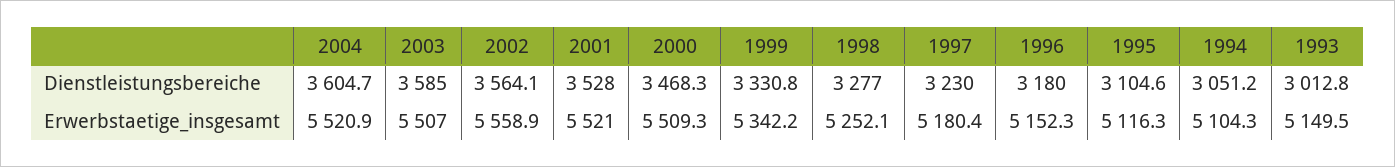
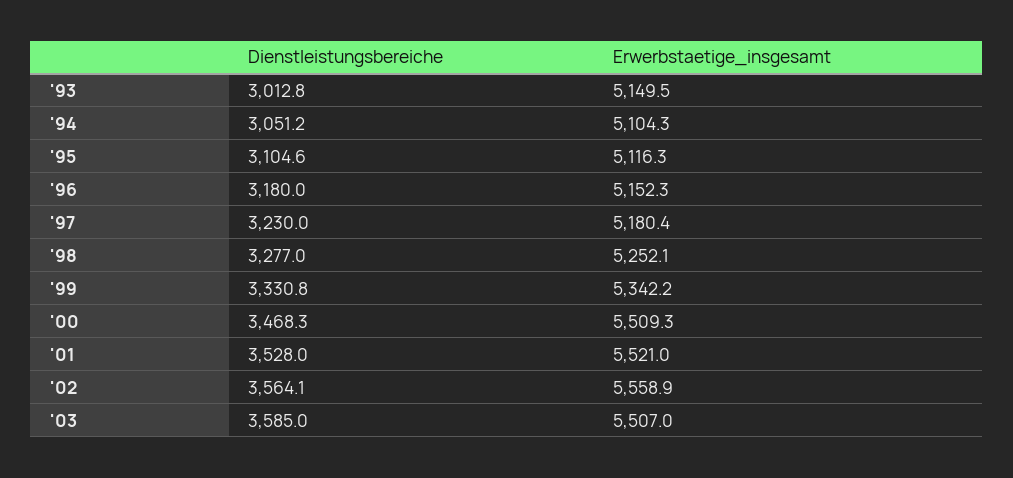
  {
-   "2004": {
-     "Dienstleistungsbereiche": 3604.7,
-     "Erwerbstaetige_insgesamt": 5520.9
-   },
    "2003": {
      "Dienstleistungsbereiche": 3585,
      "Erwerbstaetige_insgesamt": 5507
    },
    "2002": {
      "Dienstleistungsbereiche": 3564.1,
      "Erwerbstaetige_insgesamt": 5558.9
    },
    "2001": {
      "Dienstleistungsbereiche": 3528,
      "Erwerbstaetige_insgesamt": 5521
    },
    "2000": {
      "Dienstleistungsbereiche": 3468.3,
      "Erwerbstaetige_insgesamt": 5509.3
    },
    "1999": {
      "Dienstleistungsbereiche": 3330.8,
      "Erwerbstaetige_insgesamt": 5342.2
    },
    "1998": {
      "Dienstleistungsbereiche": 3277,
      "Erwerbstaetige_insgesamt": 5252.1
    },
    "1997": {
      "Dienstleistungsbereiche": 3230,
      "Erwerbstaetige_insgesamt": 5180.4
    },
    "1996": {
      "Dienstleistungsbereiche": 3180,
      "Erwerbstaetige_insgesamt": 5152.3
    },
    "1995": {
      "Dienstleistungsbereiche": 3104.6,
      "Erwerbstaetige_insgesamt": 5116.3
    },
    "1994": {
      "Dienstleistungsbereiche": 3051.2,
      "Erwerbstaetige_insgesamt": 5104.3
    },
    "1993": {
      "Dienstleistungsbereiche": 3012.8,
      "Erwerbstaetige_insgesamt": 5149.5
    }
  }

